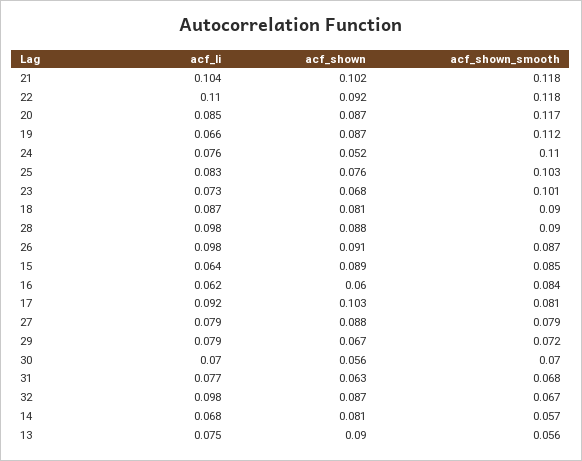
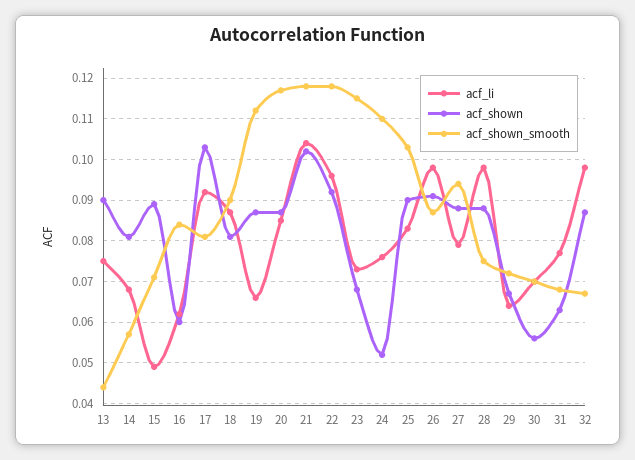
  {
    "acf_li": {
      "21": 0.104,
-     "22": 0.11,
+     "22": 0.095,
      "20": 0.085,
      "19": 0.066,
      "24": 0.076,
      "25": 0.083,
      "23": 0.073,
      "18": 0.087,
      "28": 0.098,
      "26": 0.098,
-     "15": 0.064,
+     "15": 0.05,
      "16": 0.062,
      "17": 0.092,
      "27": 0.079,
-     "29": 0.079,
+     "29": 0.065,
      "30": 0.07,
      "31": 0.077,
      "32": 0.098,
      "14": 0.068,
      "13": 0.075
    },
    "acf_shown": {
      "21": 0.102,
      "22": 0.092,
      "20": 0.087,
      "19": 0.087,
      "24": 0.052,
-     "25": 0.076,
+     "25": 0.09,
      "23": 0.068,
      "18": 0.081,
      "28": 0.088,
      "26": 0.091,
      "15": 0.089,
      "16": 0.06,
      "17": 0.103,
      "27": 0.088,
      "29": 0.067,
      "30": 0.056,
      "31": 0.063,
      "32": 0.087,
      "14": 0.081,
      "13": 0.09
    },
    "acf_shown_smooth": {
      "21": 0.118,
      "22": 0.118,
      "20": 0.117,
      "19": 0.112,
      "24": 0.11,
      "25": 0.103,
-     "23": 0.101,
+     "23": 0.115,
      "18": 0.09,
-     "28": 0.09,
+     "28": 0.075,
      "26": 0.087,
-     "15": 0.085,
+     "15": 0.07,
      "16": 0.084,
      "17": 0.081,
-     "27": 0.079,
+     "27": 0.095,
      "29": 0.072,
      "30": 0.07,
      "31": 0.068,
      "32": 0.067,
      "14": 0.057,
-     "13": 0.056
+     "13": 0.045
    }
  }

